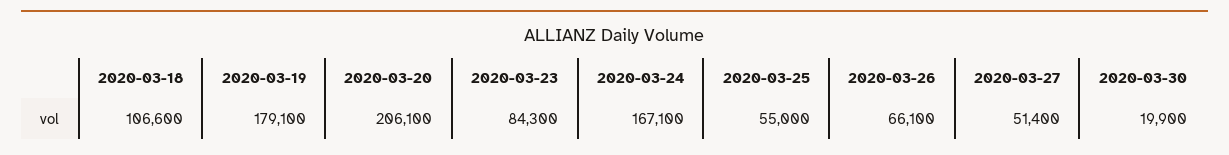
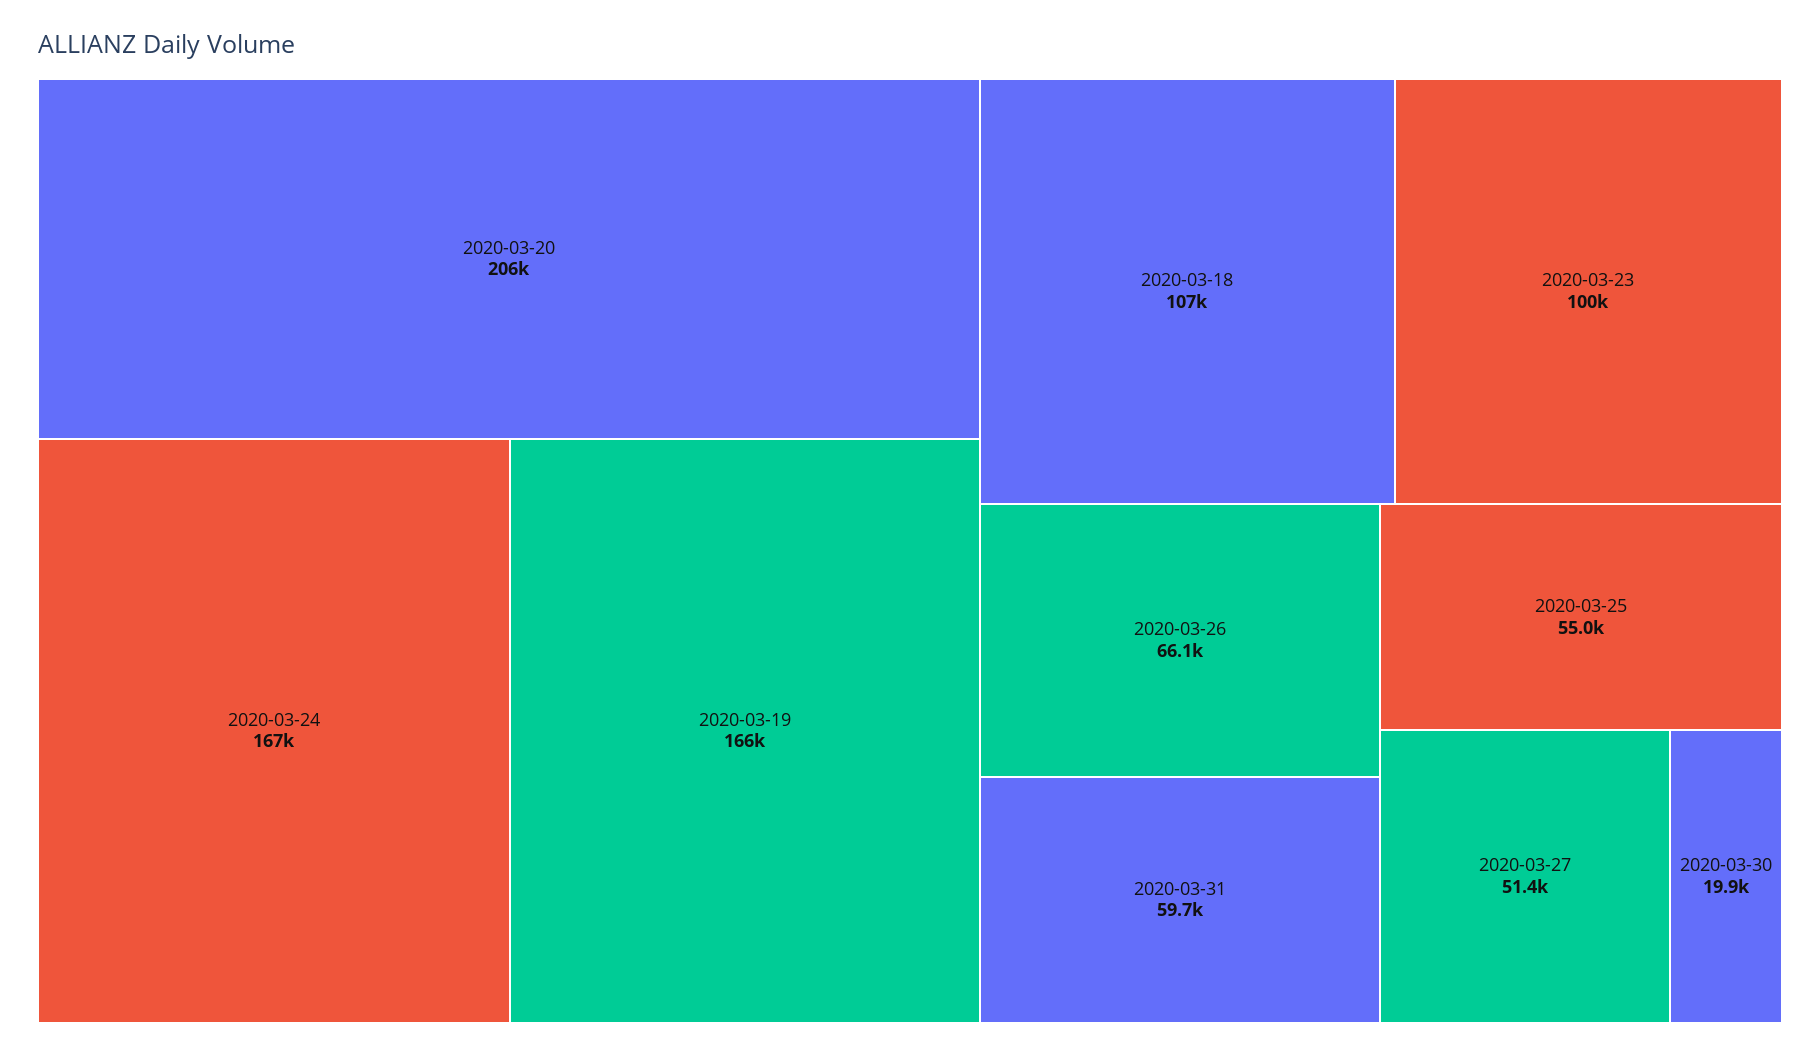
  {
    "2020-03-18": 106600,
-   "2020-03-19": 179100,
+   "2020-03-19": 166000,
    "2020-03-20": 206100,
-   "2020-03-23": 84300,
+   "2020-03-23": 100000,
    "2020-03-24": 167100,
    "2020-03-25": 55000,
    "2020-03-26": 66100,
    "2020-03-27": 51400,
-   "2020-03-30": 19900
+   "2020-03-30": 19900,
+   "2020-03-31": 59700
  }

